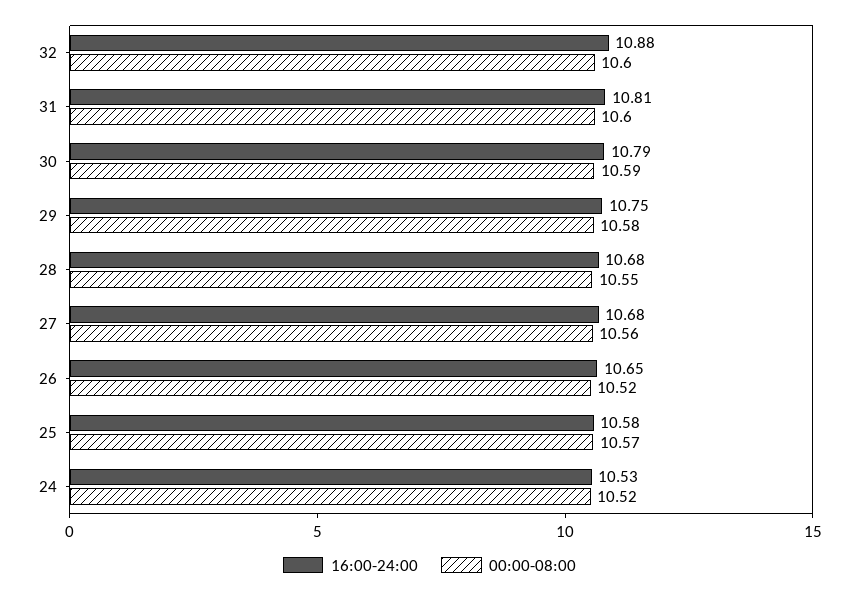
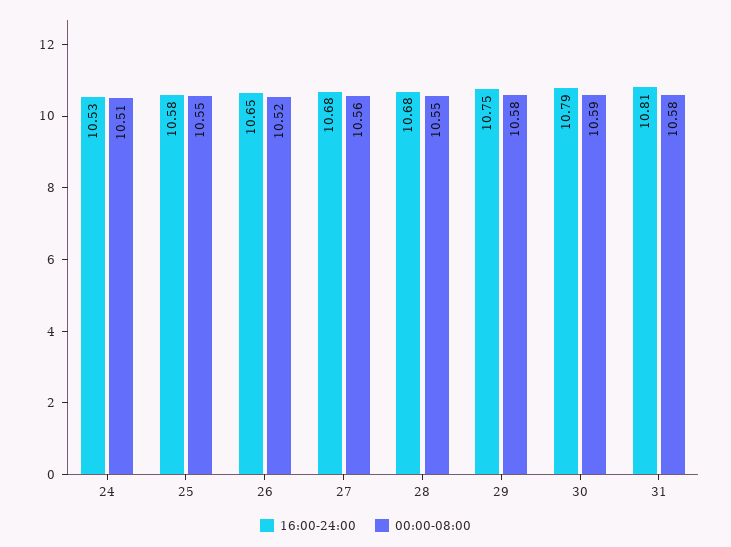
  {
    "16:00-24:00": {
-     "32": 10.88,
      "31": 10.81,
      "30": 10.79,
      "29": 10.75,
      "28": 10.68,
      "27": 10.68,
      "26": 10.65,
      "25": 10.58,
      "24": 10.53
    },
    "00:00-08:00": {
-     "32": 10.6,
-     "31": 10.6,
+     "31": 10.58,
      "30": 10.59,
      "29": 10.58,
      "28": 10.55,
      "27": 10.56,
      "26": 10.52,
-     "25": 10.57,
+     "25": 10.55,
-     "24": 10.52
+     "24": 10.51
    }
  }

